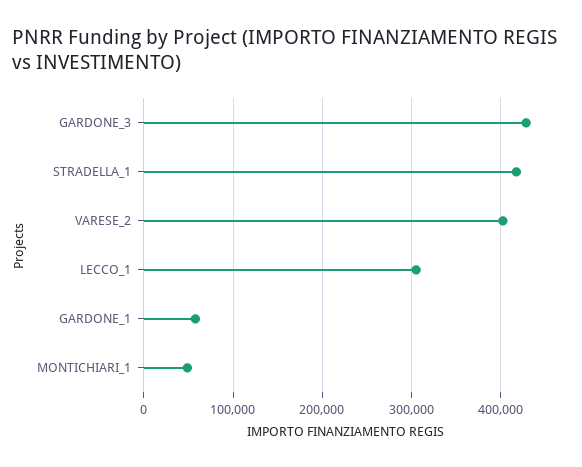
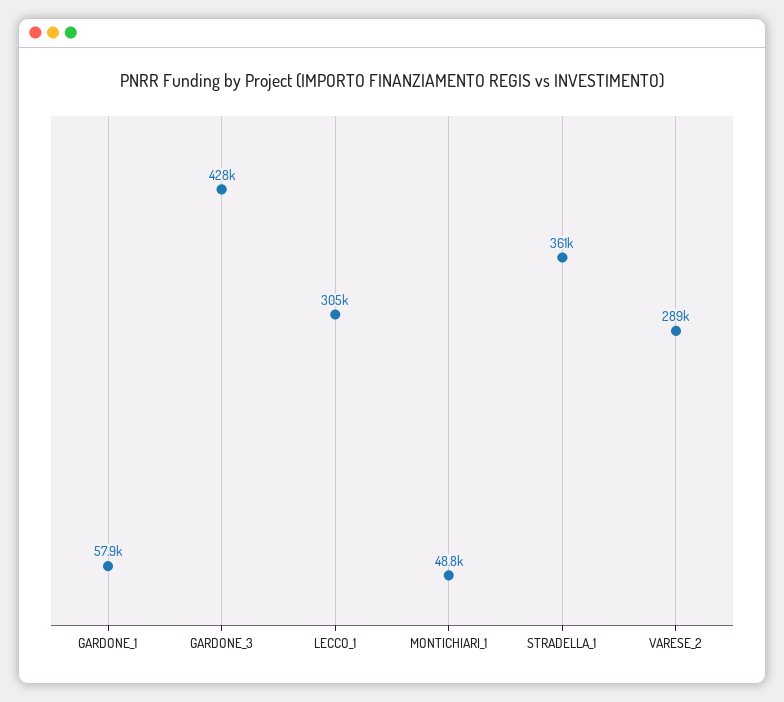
  {
    "GARDONE_3": 428000,
-   "STRADELLA_1": 420000,
+   "STRADELLA_1": 361000,
-   "VARESE_2": 400000,
+   "VARESE_2": 289000,
    "LECCO_1": 305000,
    "GARDONE_1": 57900,
    "MONTICHIARI_1": 48800
  }

